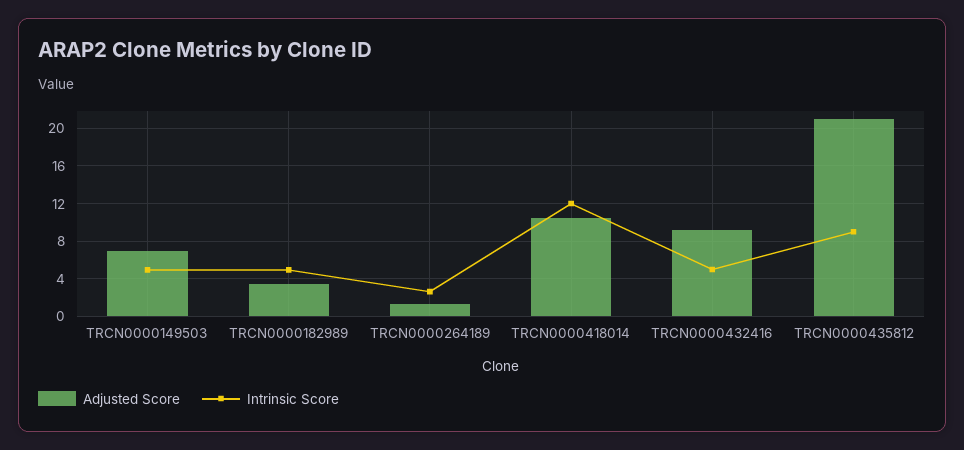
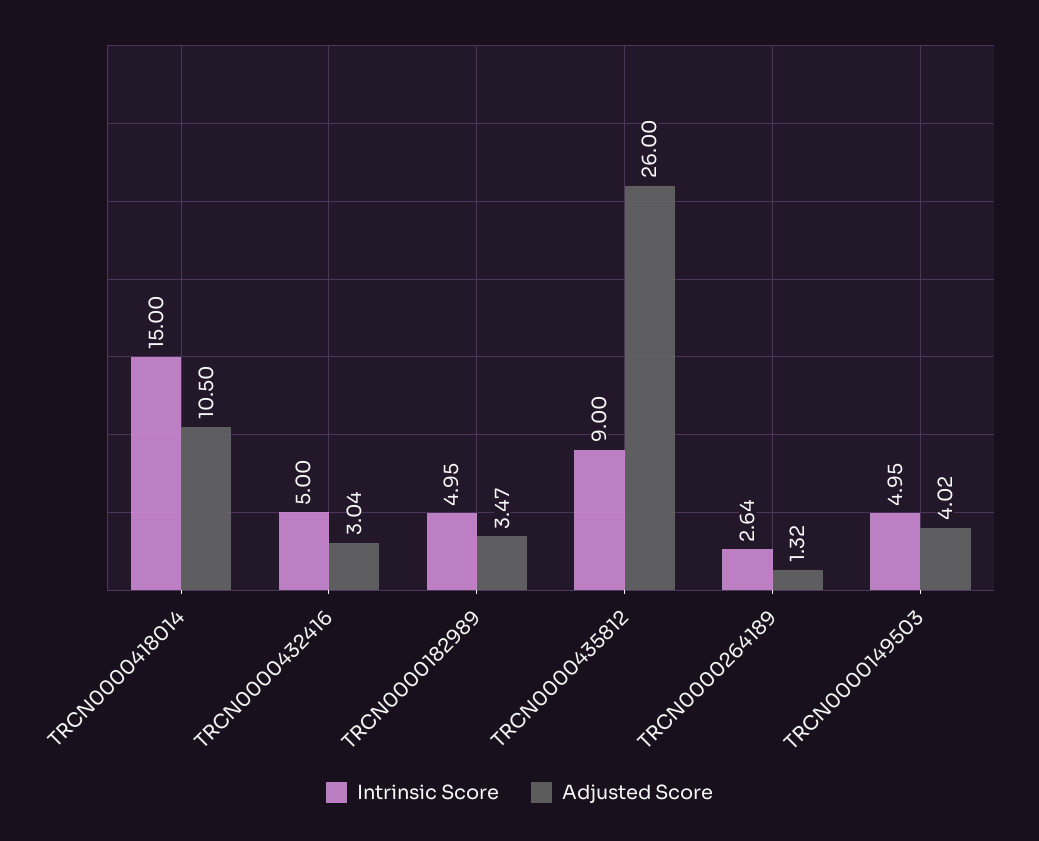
  {
    "Adjusted Score": {
-     "TRCN0000149503": 7,
+     "TRCN0000149503": 4.02,
      "TRCN0000182989": 3.47,
      "TRCN0000264189": 1.32,
      "TRCN0000418014": 10.5,
-     "TRCN0000432416": 9,
+     "TRCN0000432416": 3.04,
-     "TRCN0000435812": 21
+     "TRCN0000435812": 26
    },
    "Intrinsic Score": {
      "TRCN0000149503": 4.95,
      "TRCN0000182989": 4.95,
      "TRCN0000264189": 2.64,
-     "TRCN0000418014": 12,
+     "TRCN0000418014": 15,
      "TRCN0000432416": 5,
      "TRCN0000435812": 9
    }
  }

